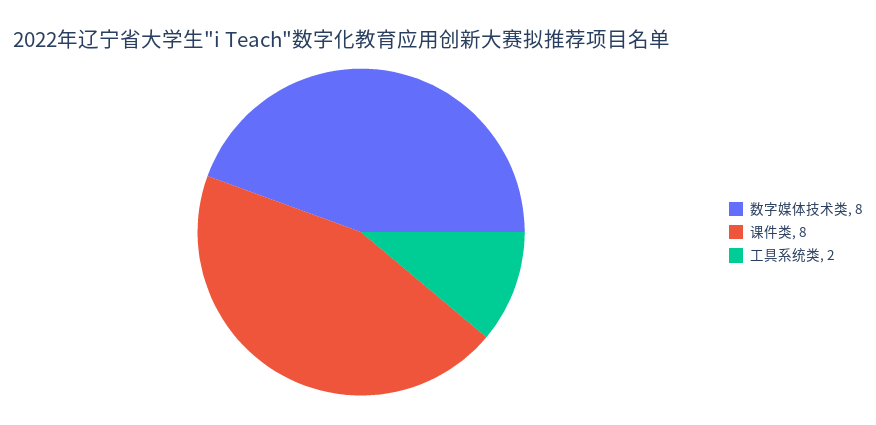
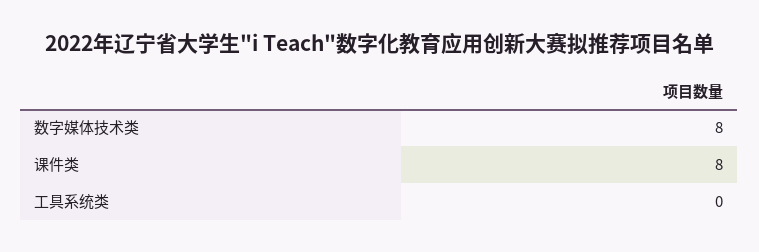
  {
    "数字媒体技术类": 8,
    "课件类": 8,
-   "工具系统类": 2
+   "工具系统类": 0
  }

